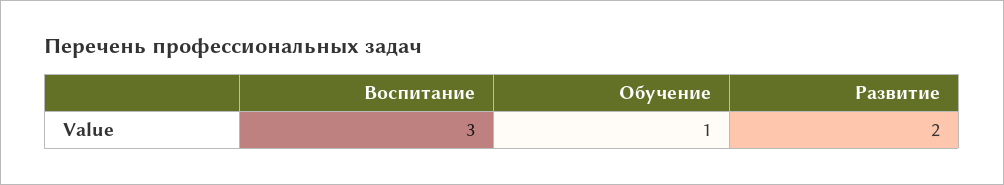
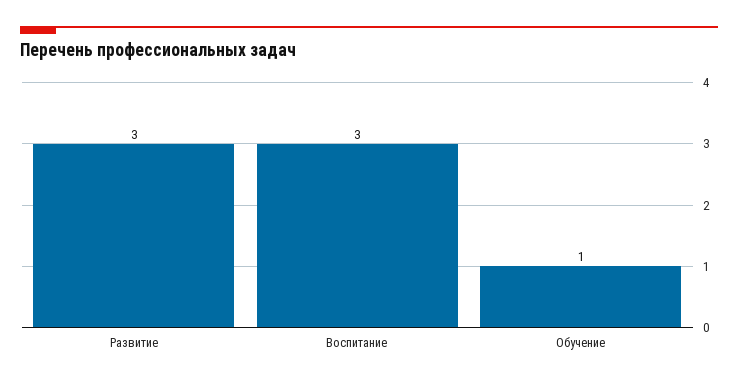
  {
    "Воспитание": 3,
    "Обучение": 1,
-   "Развитие": 2
+   "Развитие": 3
  }

